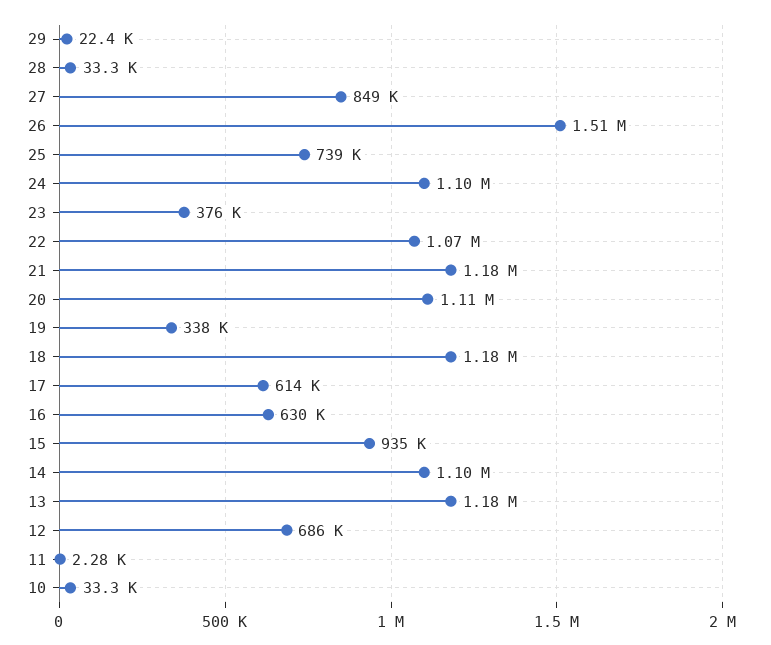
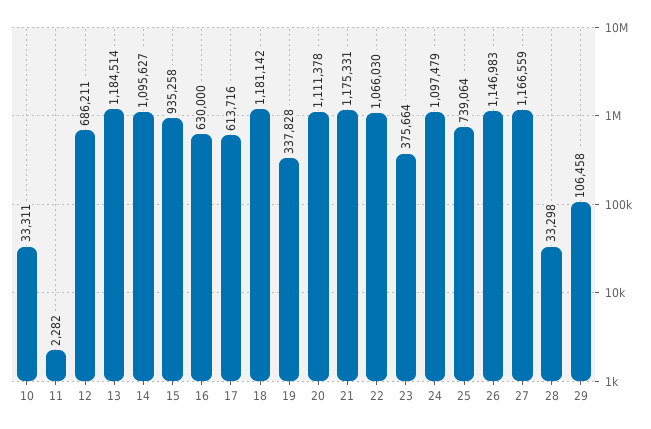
  {
-   "29": 22400,
+   "29": 106458,
    "28": 33298,
-   "27": 849000,
+   "27": 1166559,
-   "26": 1510000,
+   "26": 1146983,
    "25": 739064,
    "24": 1097479,
    "23": 375664,
    "22": 1066030,
    "21": 1175331,
    "20": 1111378,
    "19": 337828,
    "18": 1181142,
    "17": 613716,
    "16": 630000,
    "15": 935258,
    "14": 1095627,
    "13": 1184514,
    "12": 686211,
    "11": 2282,
    "10": 33311
  }

